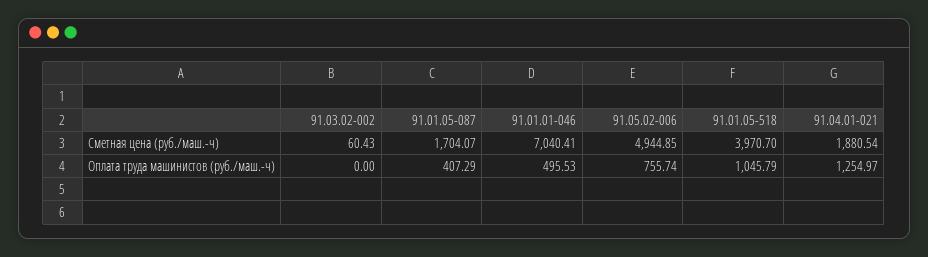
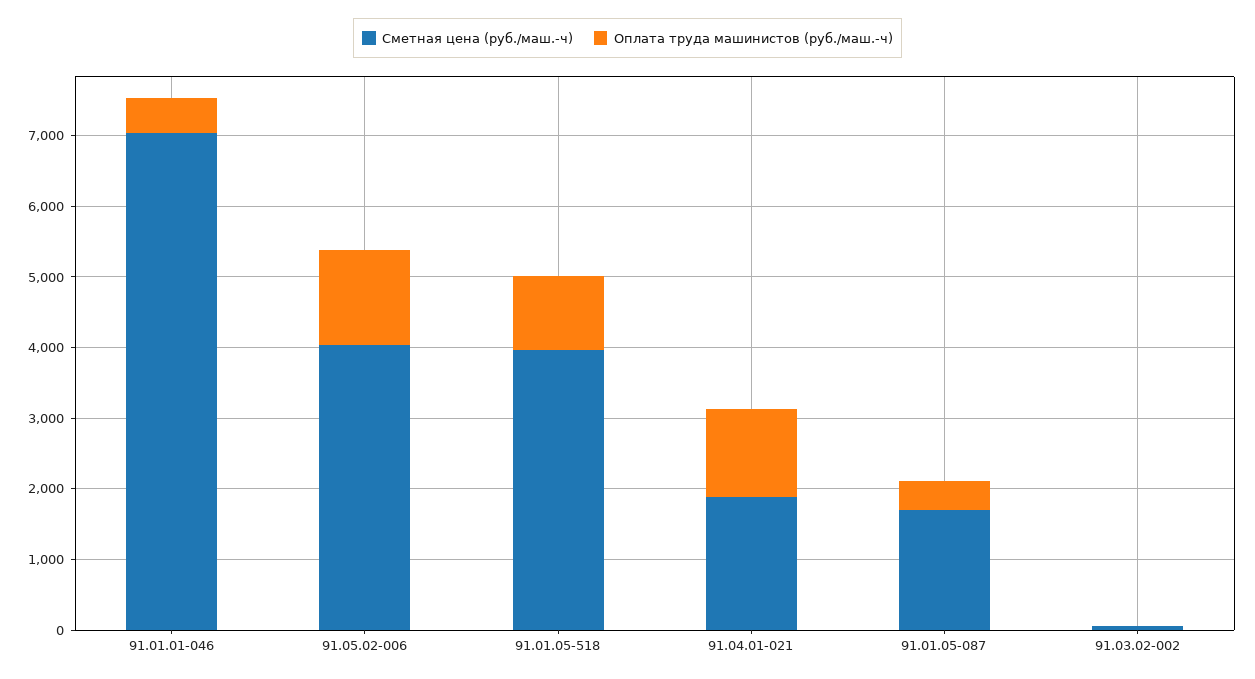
  {
    "Сметная цена (руб./маш.-ч)": {
      "91.03.02-002": 60.43,
      "91.01.05-087": 1704.07,
      "91.01.01-046": 7040.41,
-     "91.05.02-006": 4944.85,
+     "91.05.02-006": 4000,
      "91.01.05-518": 3970.7,
      "91.04.01-021": 1880.54
    },
    "Оплата труда машинистов (руб./маш.-ч)": {
      "91.03.02-002": 0,
      "91.01.05-087": 407.29,
      "91.01.01-046": 495.53,
-     "91.05.02-006": 755.74,
+     "91.05.02-006": 1400,
      "91.01.05-518": 1045.79,
      "91.04.01-021": 1254.97
    }
  }

